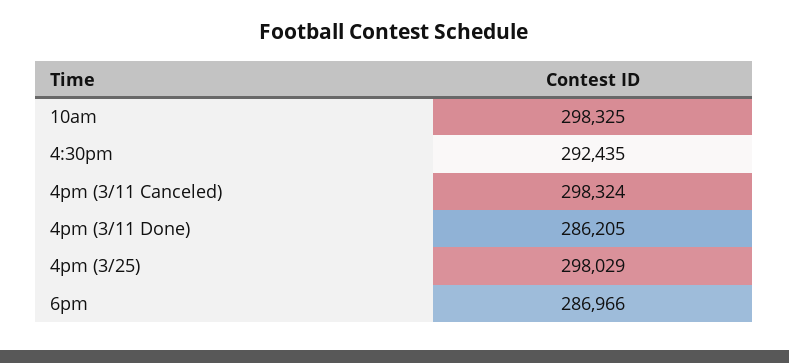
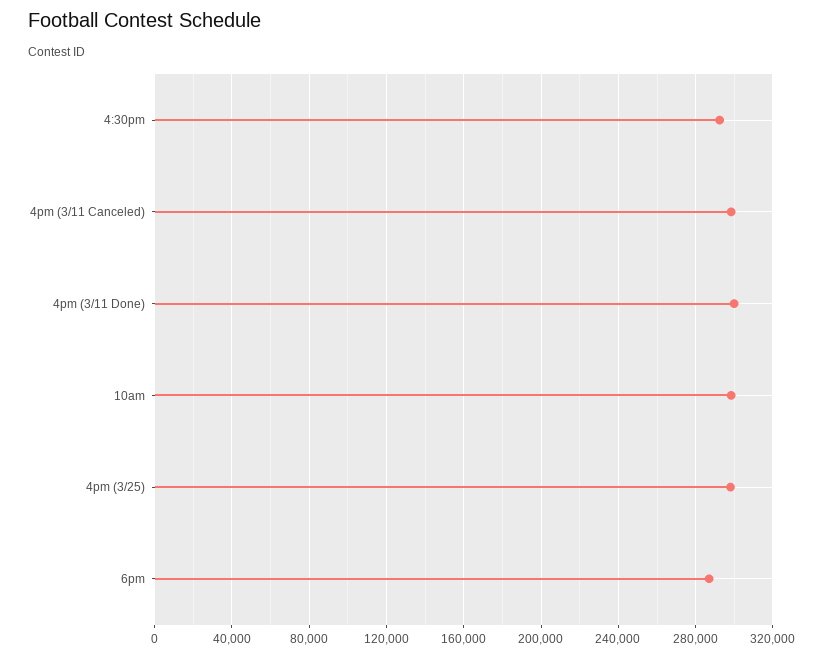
  {
    "10am": 298325,
    "4:30pm": 292435,
    "4pm (3/11 Canceled)": 298324,
-   "4pm (3/11 Done)": 286205,
+   "4pm (3/11 Done)": 300000,
    "4pm (3/25)": 298029,
    "6pm": 286966
  }

